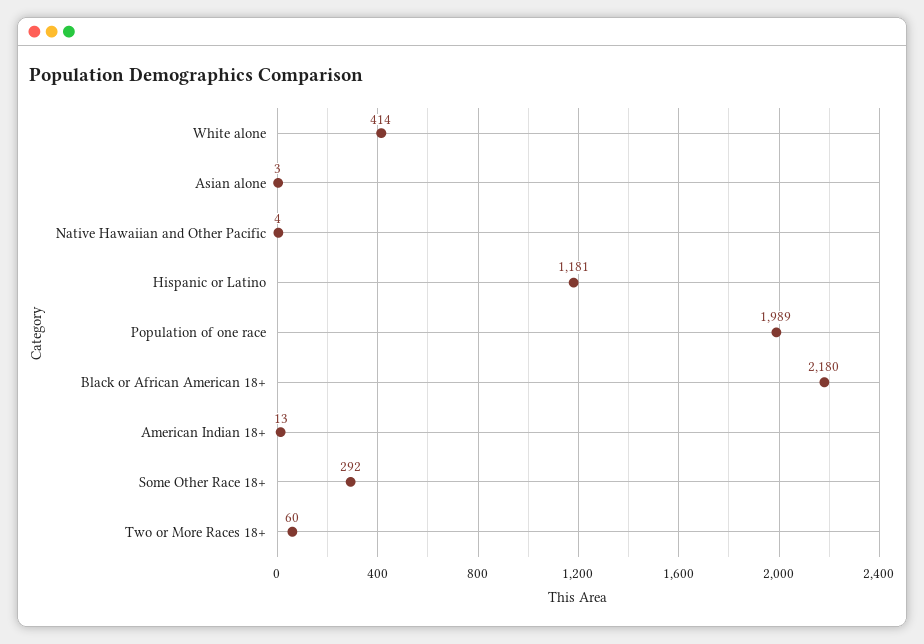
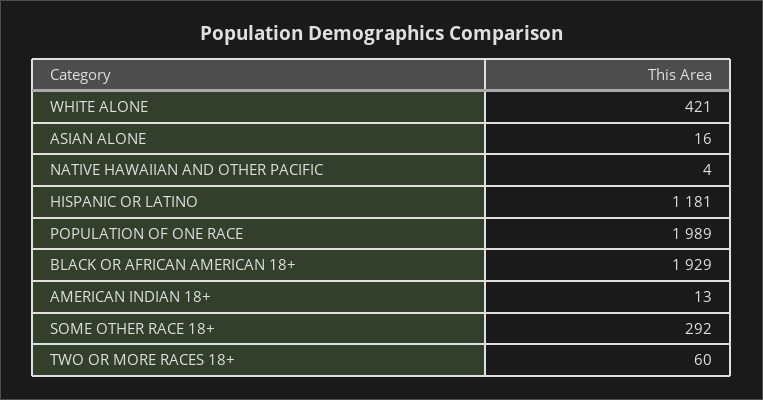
  {
-   "White alone": 414,
+   "White alone": 421,
-   "Asian alone": 3,
+   "Asian alone": 16,
    "Native Hawaiian and Other Pacific": 4,
    "Hispanic or Latino": 1181,
    "Population of one race": 1989,
-   "Black or African American 18+": 2180,
+   "Black or African American 18+": 1929,
    "American Indian 18+": 13,
    "Some Other Race 18+": 292,
    "Two or More Races 18+": 60
  }

